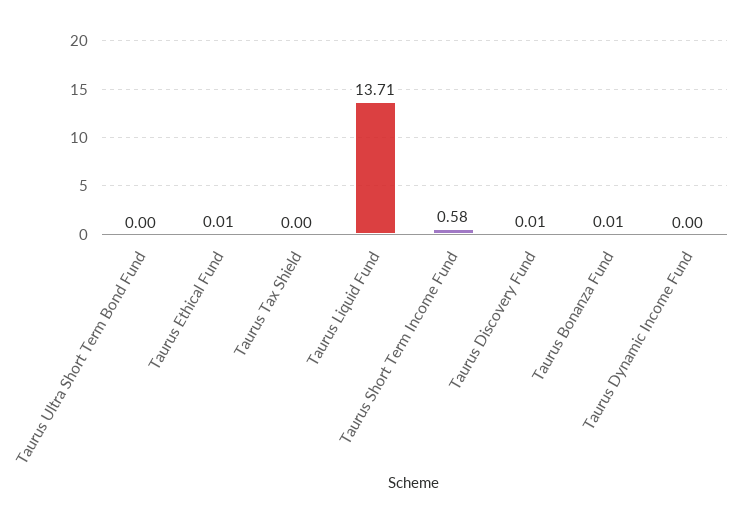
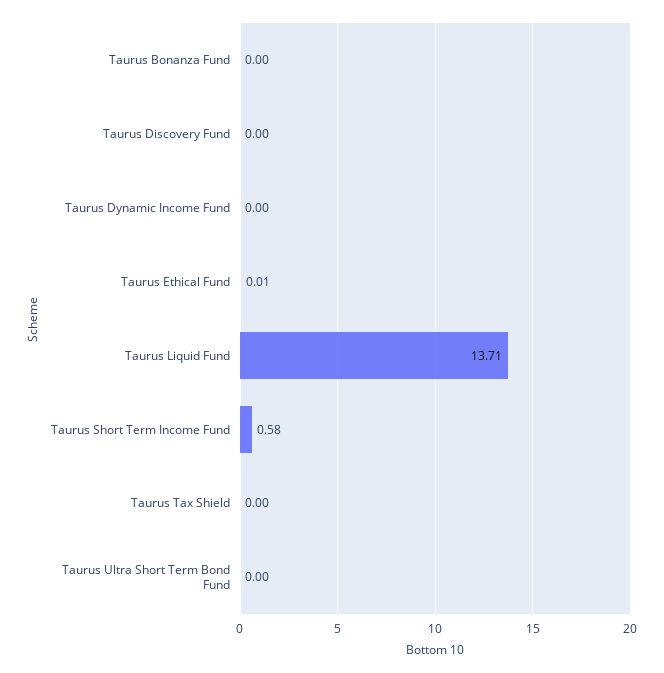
  {
    "Taurus Ultra Short Term Bond Fund": 0,
    "Taurus Ethical Fund": 0.01,
    "Taurus Tax Shield": 0,
    "Taurus Liquid Fund": 13.71,
    "Taurus Short Term Income Fund": 0.58,
-   "Taurus Discovery Fund": 0.01,
+   "Taurus Discovery Fund": 0,
-   "Taurus Bonanza Fund": 0.01,
+   "Taurus Bonanza Fund": 0,
    "Taurus Dynamic Income Fund": 0
  }

